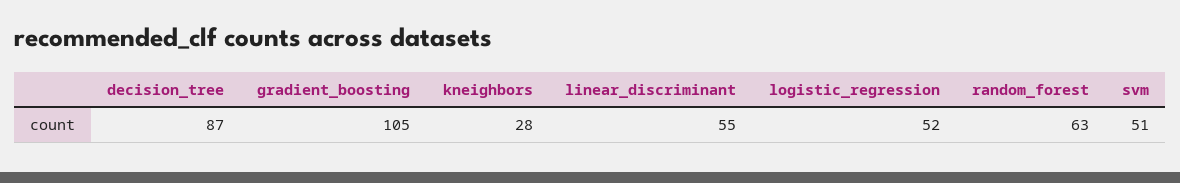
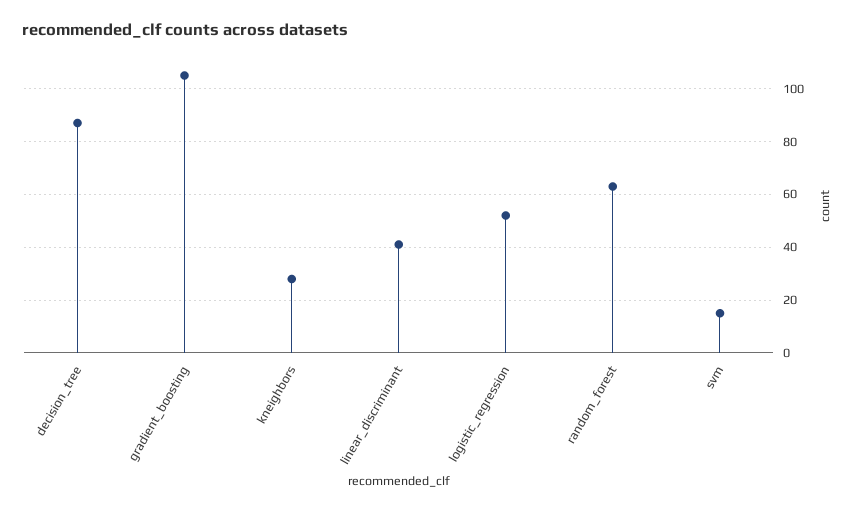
  {
    "decision_tree": 87,
    "gradient_boosting": 105,
    "kneighbors": 28,
-   "linear_discriminant": 55,
+   "linear_discriminant": 40,
    "logistic_regression": 52,
    "random_forest": 63,
-   "svm": 51
+   "svm": 15
  }

